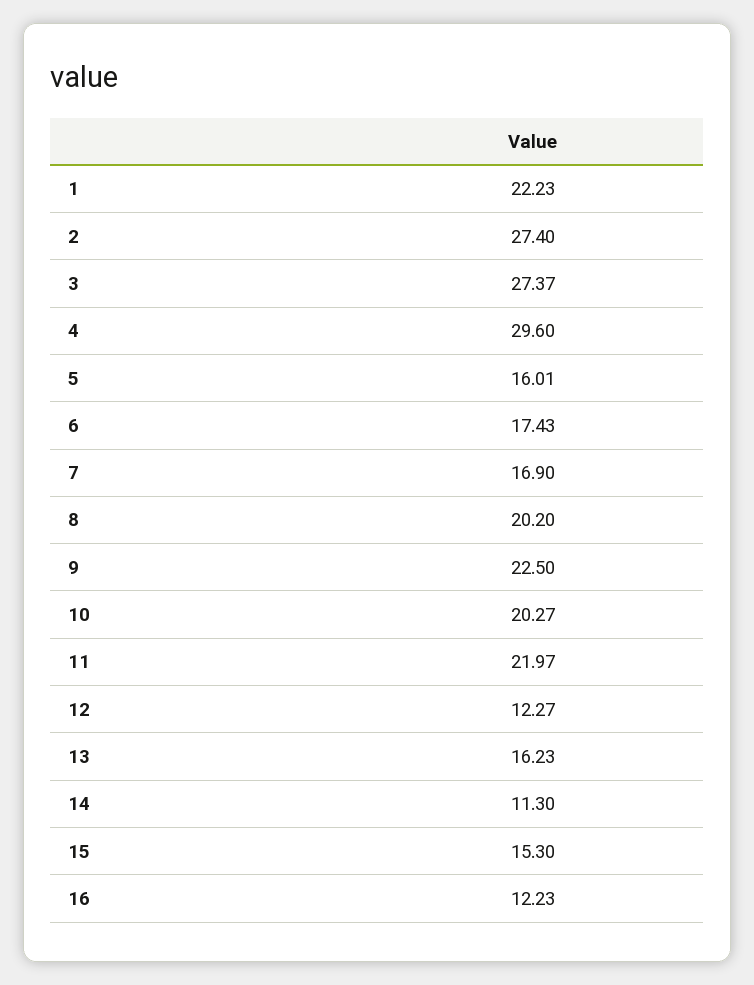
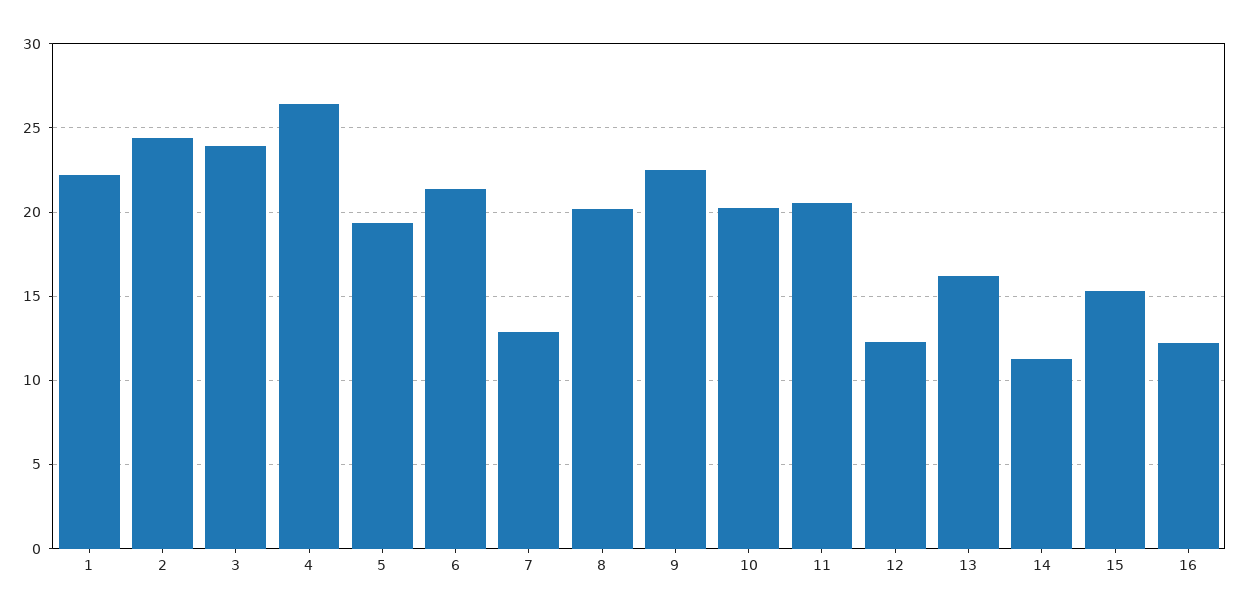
  {
    "1": 22.23,
-   "2": 27.4,
+   "2": 24.5,
-   "3": 27.37,
+   "3": 24,
-   "4": 29.6,
+   "4": 26.5,
-   "5": 16.01,
+   "5": 19.5,
-   "6": 17.43,
+   "6": 21.5,
-   "7": 16.9,
+   "7": 13,
    "8": 20.2,
    "9": 22.5,
    "10": 20.27,
-   "11": 21.97,
+   "11": 20.5,
    "12": 12.27,
    "13": 16.23,
    "14": 11.3,
    "15": 15.3,
    "16": 12.23
  }

